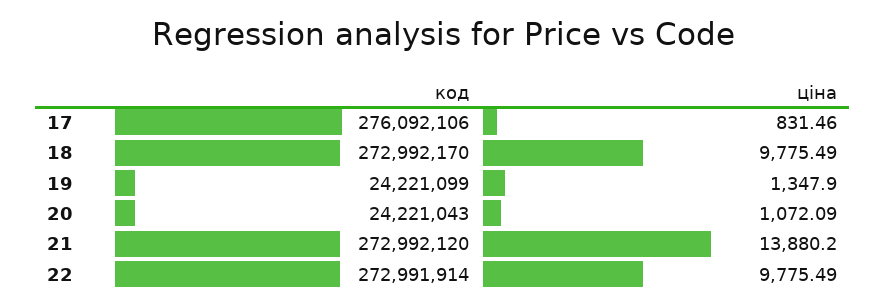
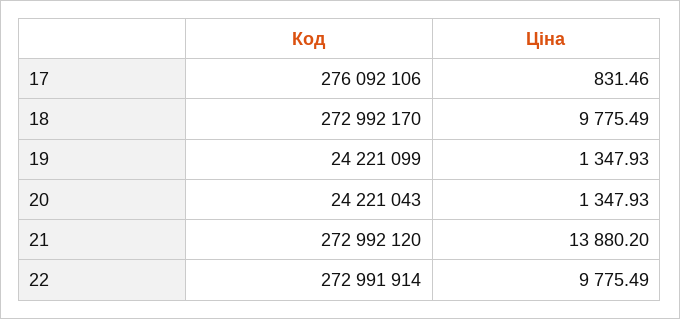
  {
    "код": {
      "17": 276092106,
      "18": 272992170,
      "19": 24221099,
      "20": 24221043,
      "21": 272992120,
      "22": 272991914
    },
    "ціна": {
      "17": 831.46,
      "18": 9775.49,
-     "19": 1347.9,
+     "19": 1347.93,
-     "20": 1072.09,
+     "20": 1347.93,
      "21": 13880.2,
      "22": 9775.49
    }
  }

